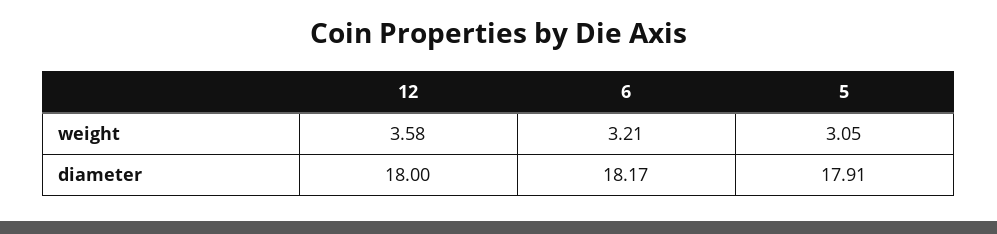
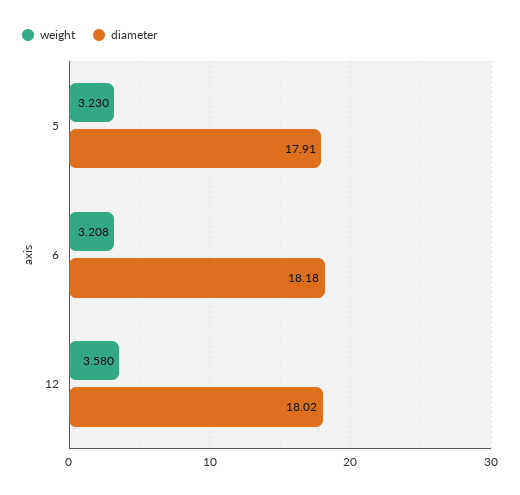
  {
    "weight": {
      "12": 3.58,
      "6": 3.208,
-     "5": 3.05
+     "5": 3.23
    },
    "diameter": {
-     "12": 18,
+     "12": 18.02,
-     "6": 18.17,
+     "6": 18.18,
      "5": 17.91
    }
  }

